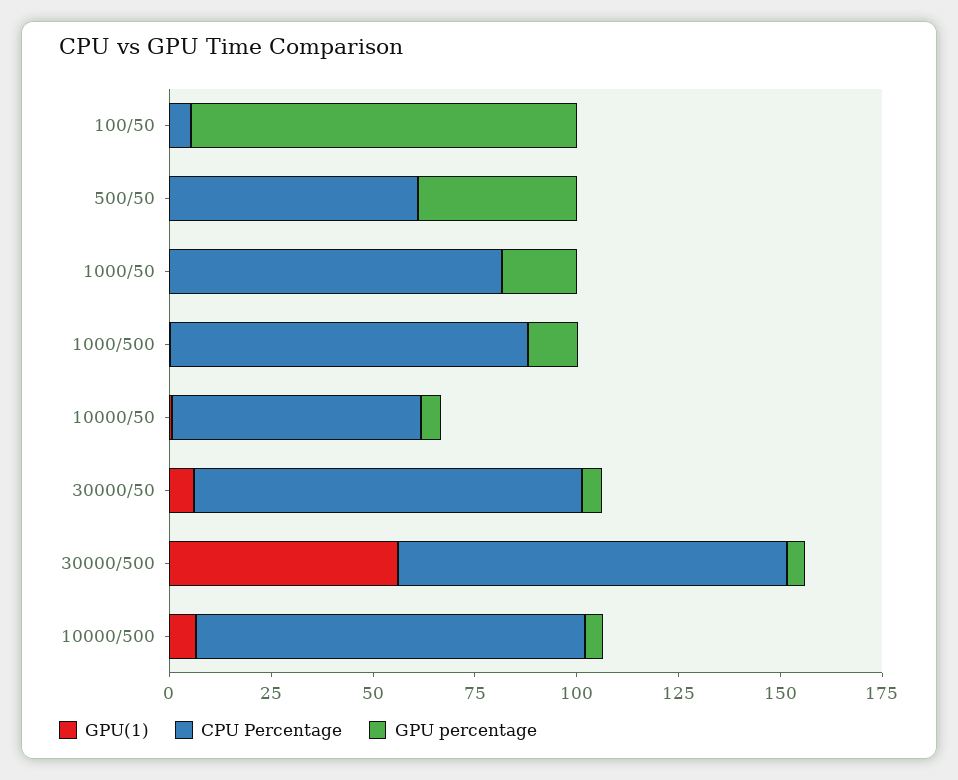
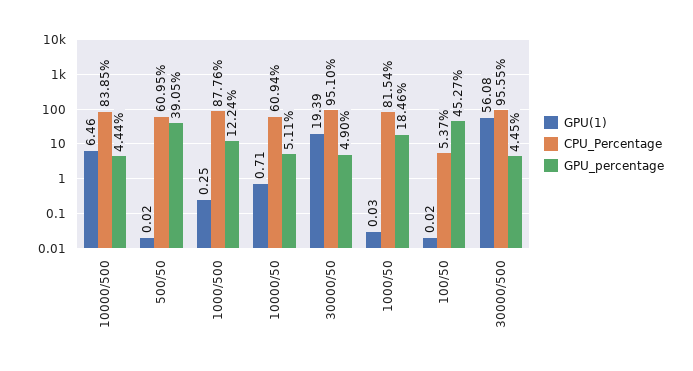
  {
    "GPU(1)": {
      "100/50": 0.02,
      "500/50": 0.02,
      "1000/50": 0.03,
      "1000/500": 0.25,
      "10000/50": 0.71,
-     "30000/50": 5,
+     "30000/50": 19.39,
      "30000/500": 56.08,
      "10000/500": 6.46
    },
    "CPU Percentage": {
      "100/50": 5.37,
      "500/50": 60.95,
      "1000/50": 81.54,
      "1000/500": 87.76,
      "10000/50": 60.94,
      "30000/50": 95.1,
      "30000/500": 95.55,
-     "10000/500": 95
+     "10000/500": 83.85
    },
    "GPU percentage": {
-     "100/50": 95,
+     "100/50": 45.27,
      "500/50": 39.05,
      "1000/50": 18.46,
      "1000/500": 12.24,
      "10000/50": 5.11,
      "30000/50": 4.9,
      "30000/500": 4.45,
      "10000/500": 4.44
    }
  }

